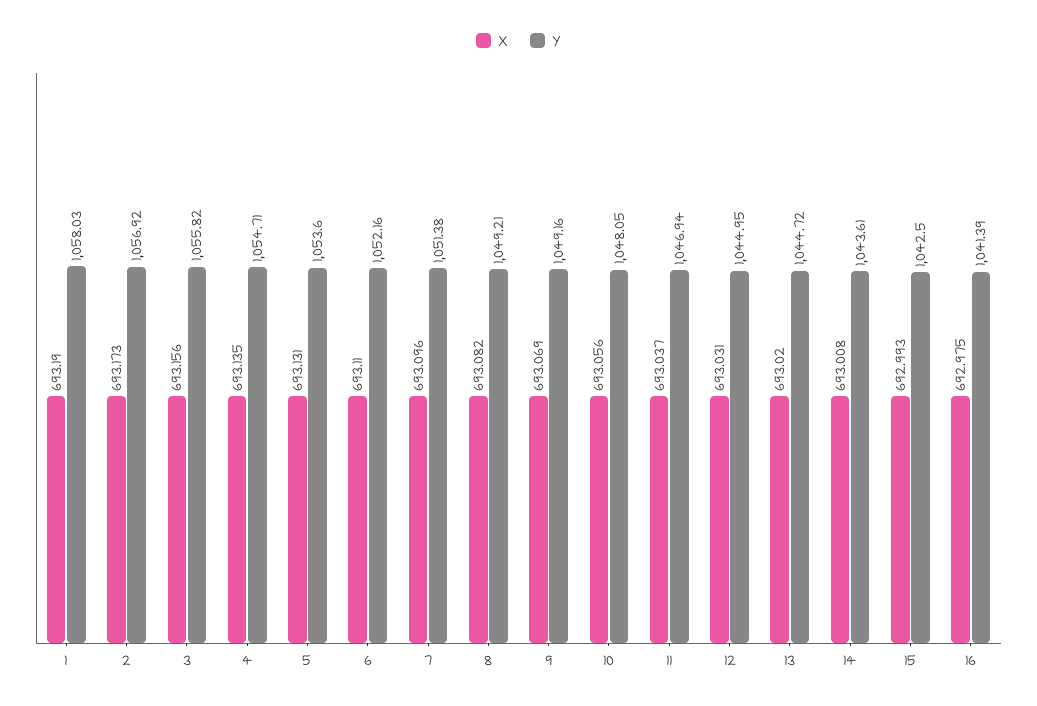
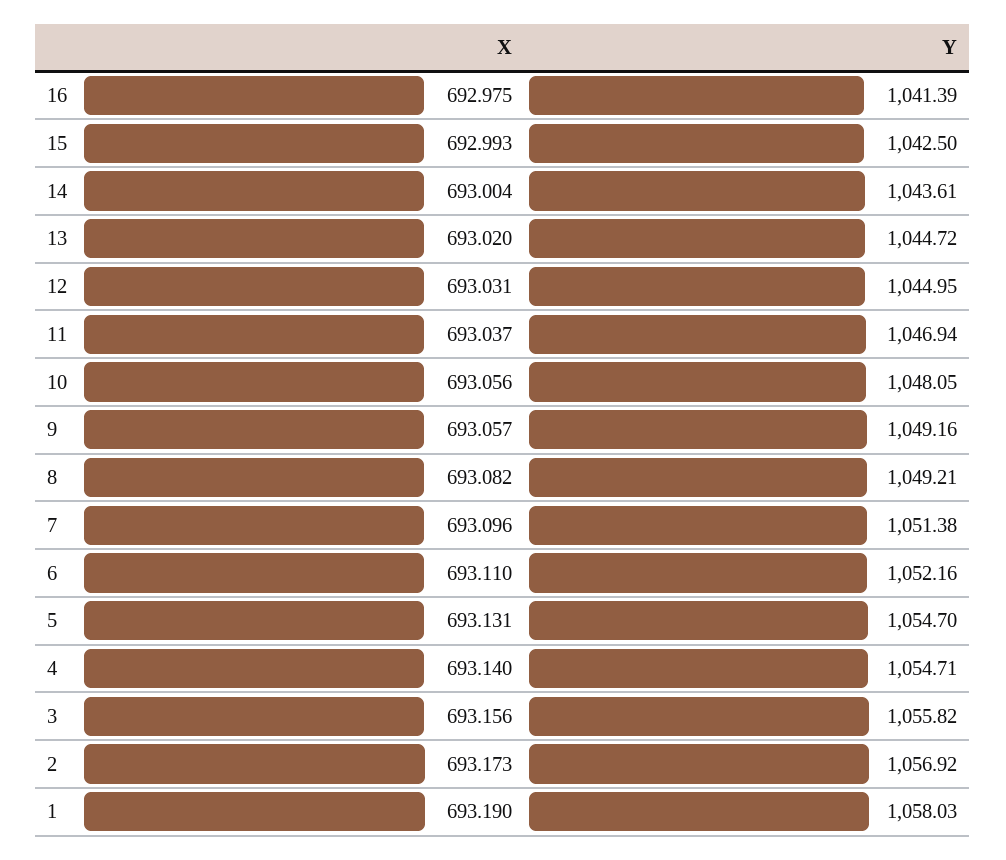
  {
    "X": {
      "1": 693.19,
      "2": 693.173,
      "3": 693.156,
-     "4": 693.135,
+     "4": 693.14,
      "5": 693.131,
      "6": 693.11,
      "7": 693.096,
      "8": 693.082,
-     "9": 693.069,
+     "9": 693.057,
      "10": 693.056,
      "11": 693.037,
      "12": 693.031,
      "13": 693.02,
-     "14": 693.008,
+     "14": 693.004,
      "15": 692.993,
      "16": 692.975
    },
    "Y": {
      "1": 1058.03,
      "2": 1056.92,
      "3": 1055.82,
      "4": 1054.71,
-     "5": 1053.6,
+     "5": 1054.7,
      "6": 1052.16,
      "7": 1051.38,
      "8": 1049.21,
      "9": 1049.16,
      "10": 1048.05,
      "11": 1046.94,
      "12": 1044.95,
      "13": 1044.72,
      "14": 1043.61,
      "15": 1042.5,
      "16": 1041.39
    }
  }

